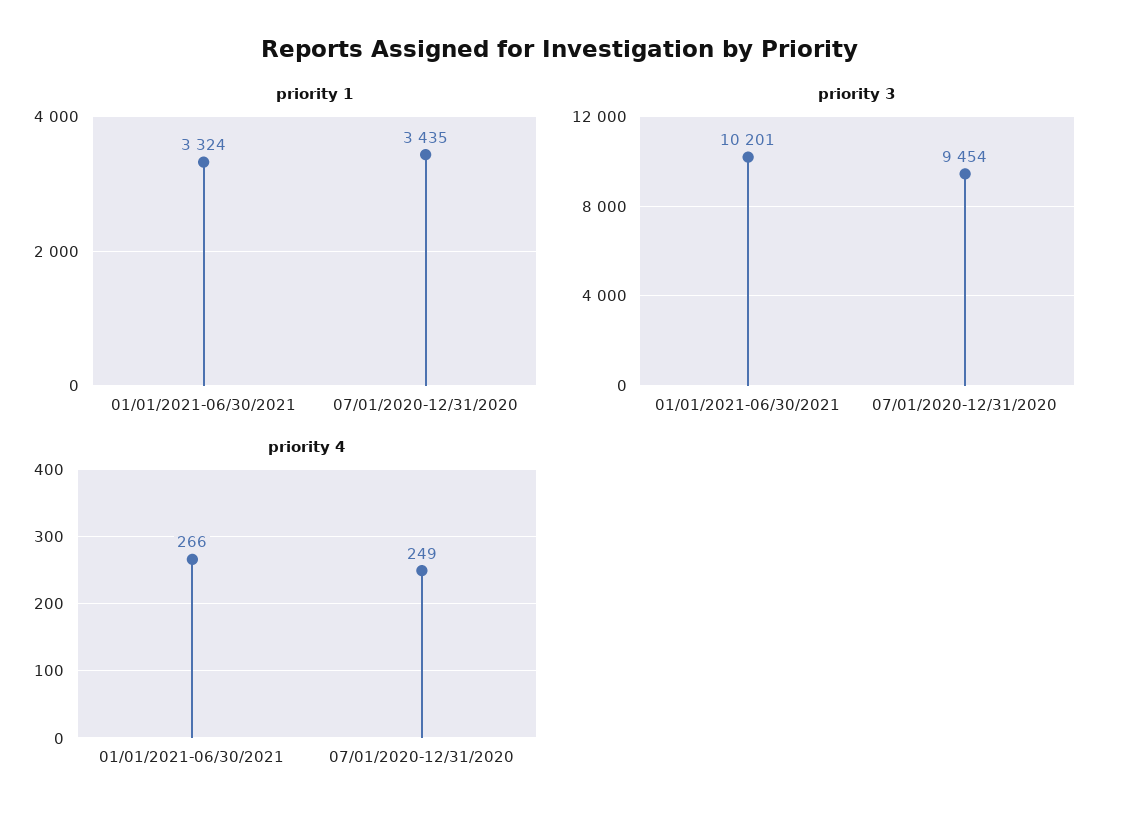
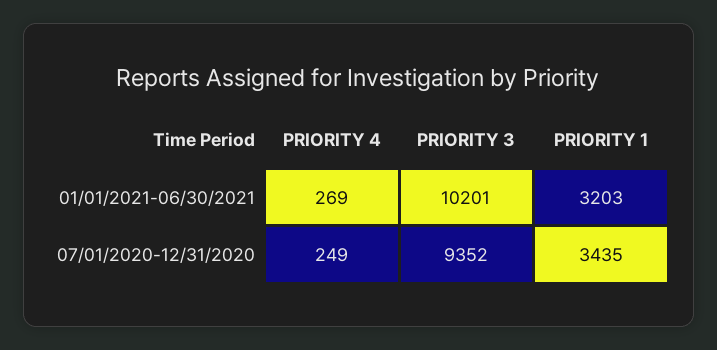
  {
    "priority 1": {
-     "01/01/2021-06/30/2021": 3324,
+     "01/01/2021-06/30/2021": 3203,
      "07/01/2020-12/31/2020": 3435
    },
    "priority 3": {
      "01/01/2021-06/30/2021": 10201,
-     "07/01/2020-12/31/2020": 9454
+     "07/01/2020-12/31/2020": 9352
    },
    "priority 4": {
-     "01/01/2021-06/30/2021": 266,
+     "01/01/2021-06/30/2021": 269,
      "07/01/2020-12/31/2020": 249
    }
  }

